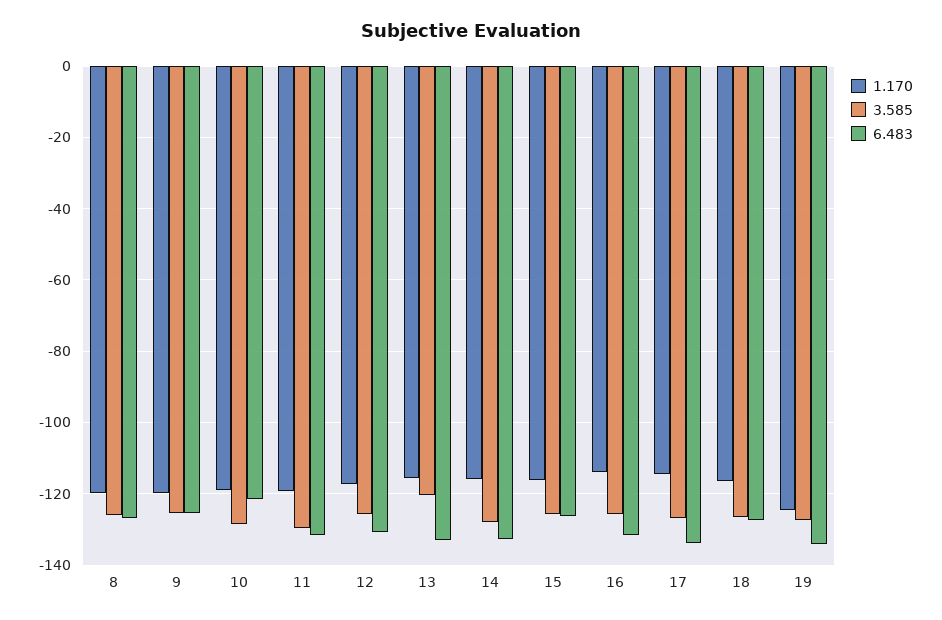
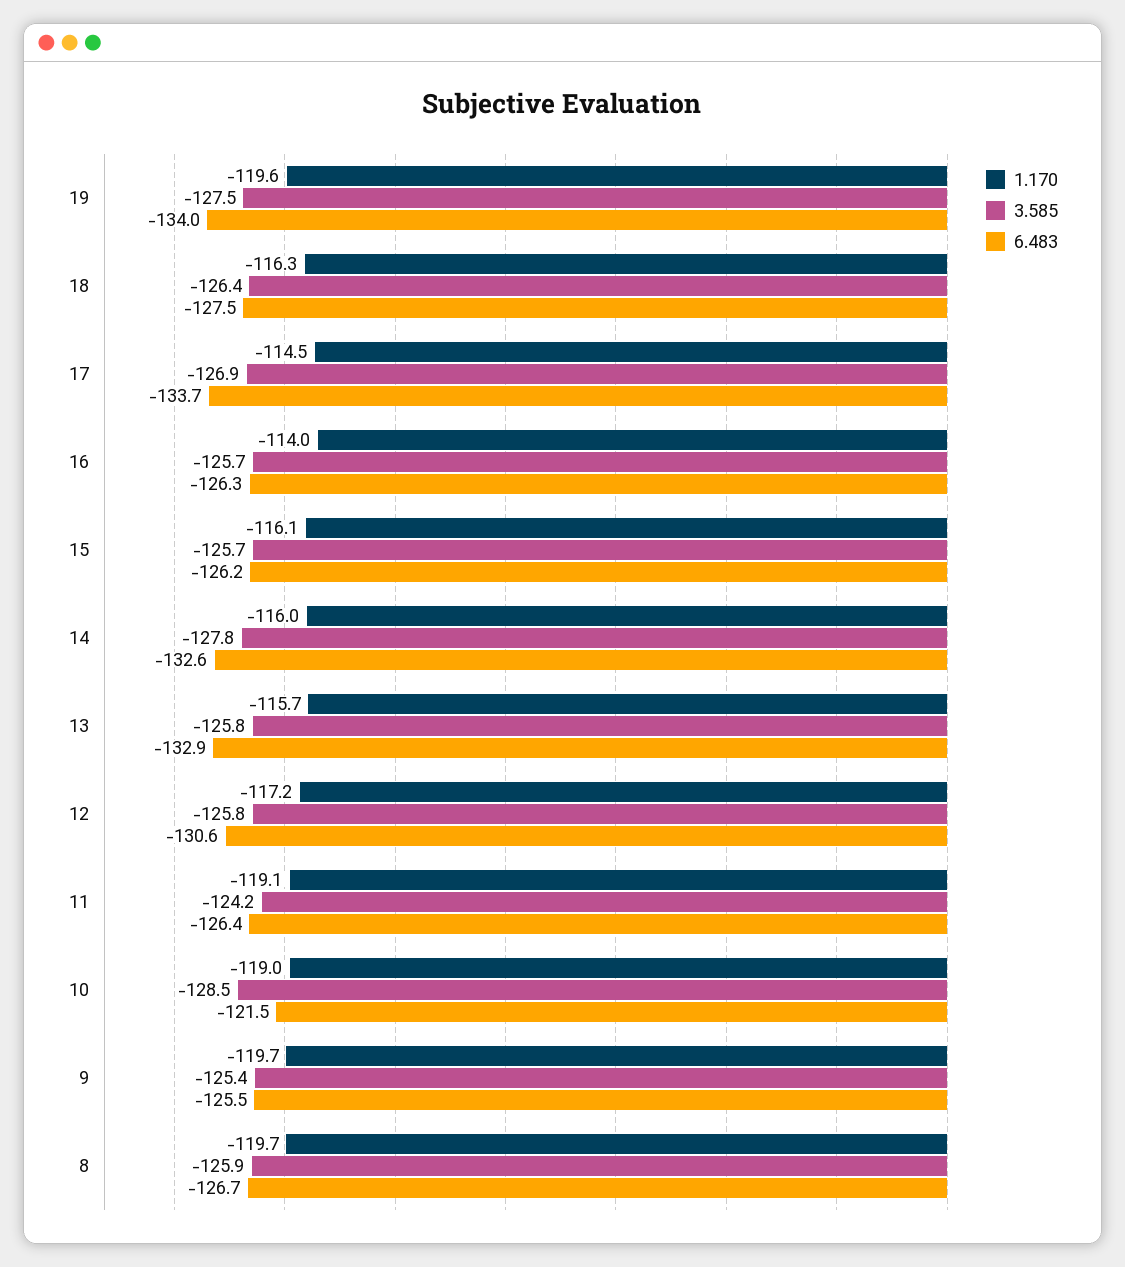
  {
    "1.170": {
      "8": -119.7,
      "9": -119.7,
      "10": -119,
      "11": -119.1,
      "12": -117.2,
      "13": -115.7,
      "14": -116,
      "15": -116.1,
      "16": -114,
      "17": -114.5,
      "18": -116.3,
-     "19": -124
+     "19": -119.6
    },
    "3.585": {
      "8": -125.9,
      "9": -125.4,
      "10": -128.5,
-     "11": -130,
+     "11": -124.2,
      "12": -125.8,
-     "13": -120,
+     "13": -125.8,
      "14": -127.8,
      "15": -125.7,
      "16": -125.7,
      "17": -126.9,
      "18": -126.4,
      "19": -127.5
    },
    "6.483": {
      "8": -126.7,
      "9": -125.5,
      "10": -121.5,
-     "11": -132,
+     "11": -126.4,
      "12": -130.6,
      "13": -132.9,
      "14": -132.6,
      "15": -126.2,
-     "16": -132,
+     "16": -126.3,
      "17": -133.7,
      "18": -127.5,
      "19": -134
    }
  }

